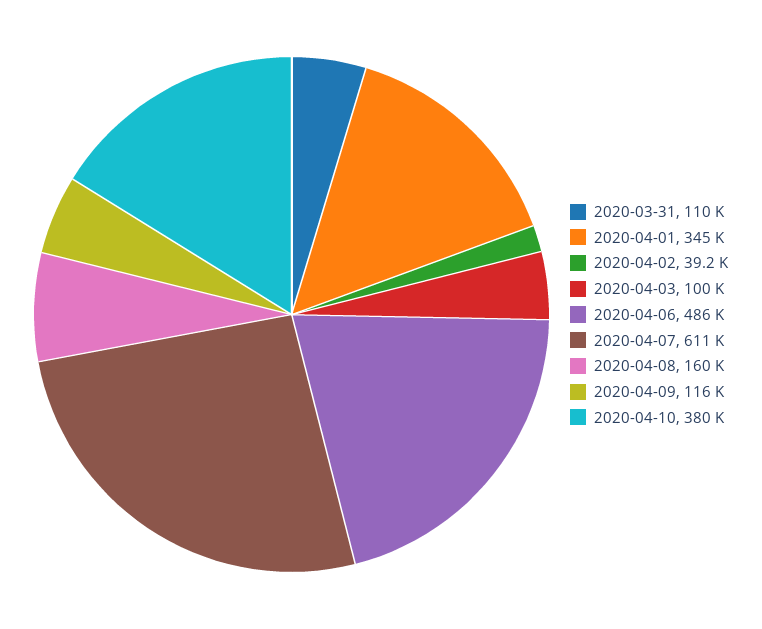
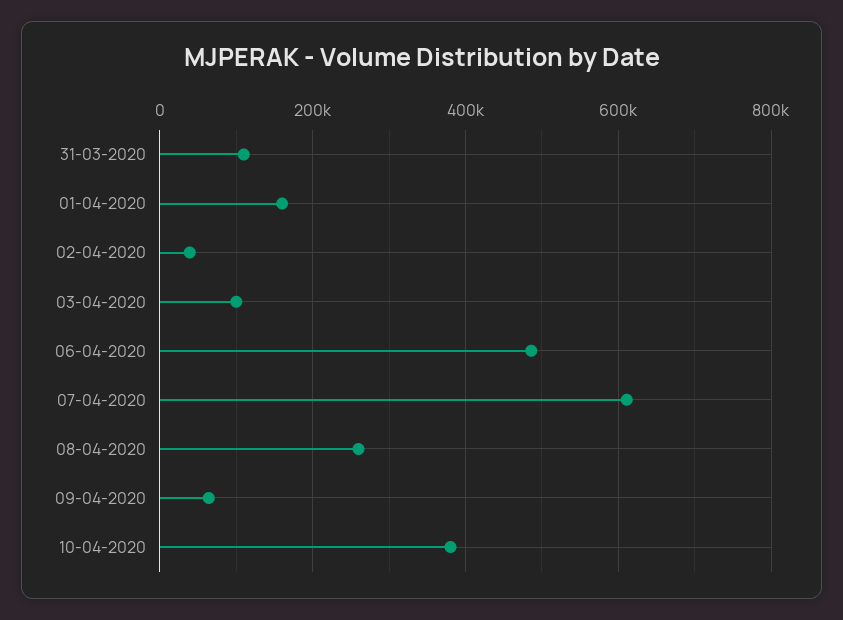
  {
    "2020-03-31": 110000,
-   "2020-04-01": 345000,
+   "2020-04-01": 160000,
    "2020-04-02": 39200,
    "2020-04-03": 100000,
    "2020-04-06": 486000,
    "2020-04-07": 611000,
-   "2020-04-08": 160000,
+   "2020-04-08": 260000,
-   "2020-04-09": 116000,
+   "2020-04-09": 60000,
    "2020-04-10": 380000
  }

